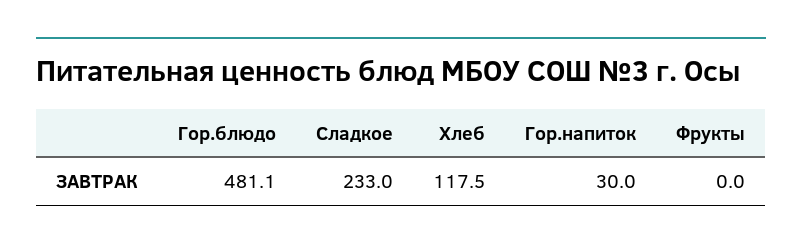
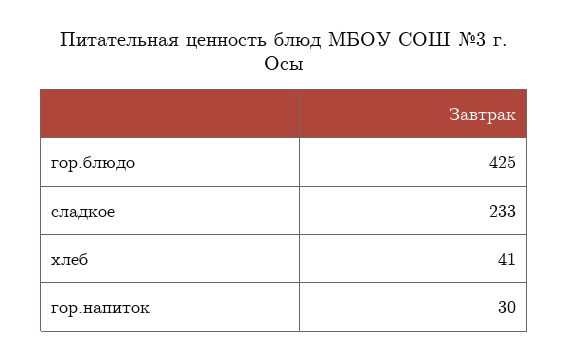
  {
-   "Гор.блюдо": 481.1,
+   "Гор.блюдо": 425,
    "Сладкое": 233,
-   "Хлеб": 117.5,
+   "Хлеб": 41,
-   "Гор.напиток": 30,
+   "Гор.напиток": 30
-   "Фрукты": 0
  }

